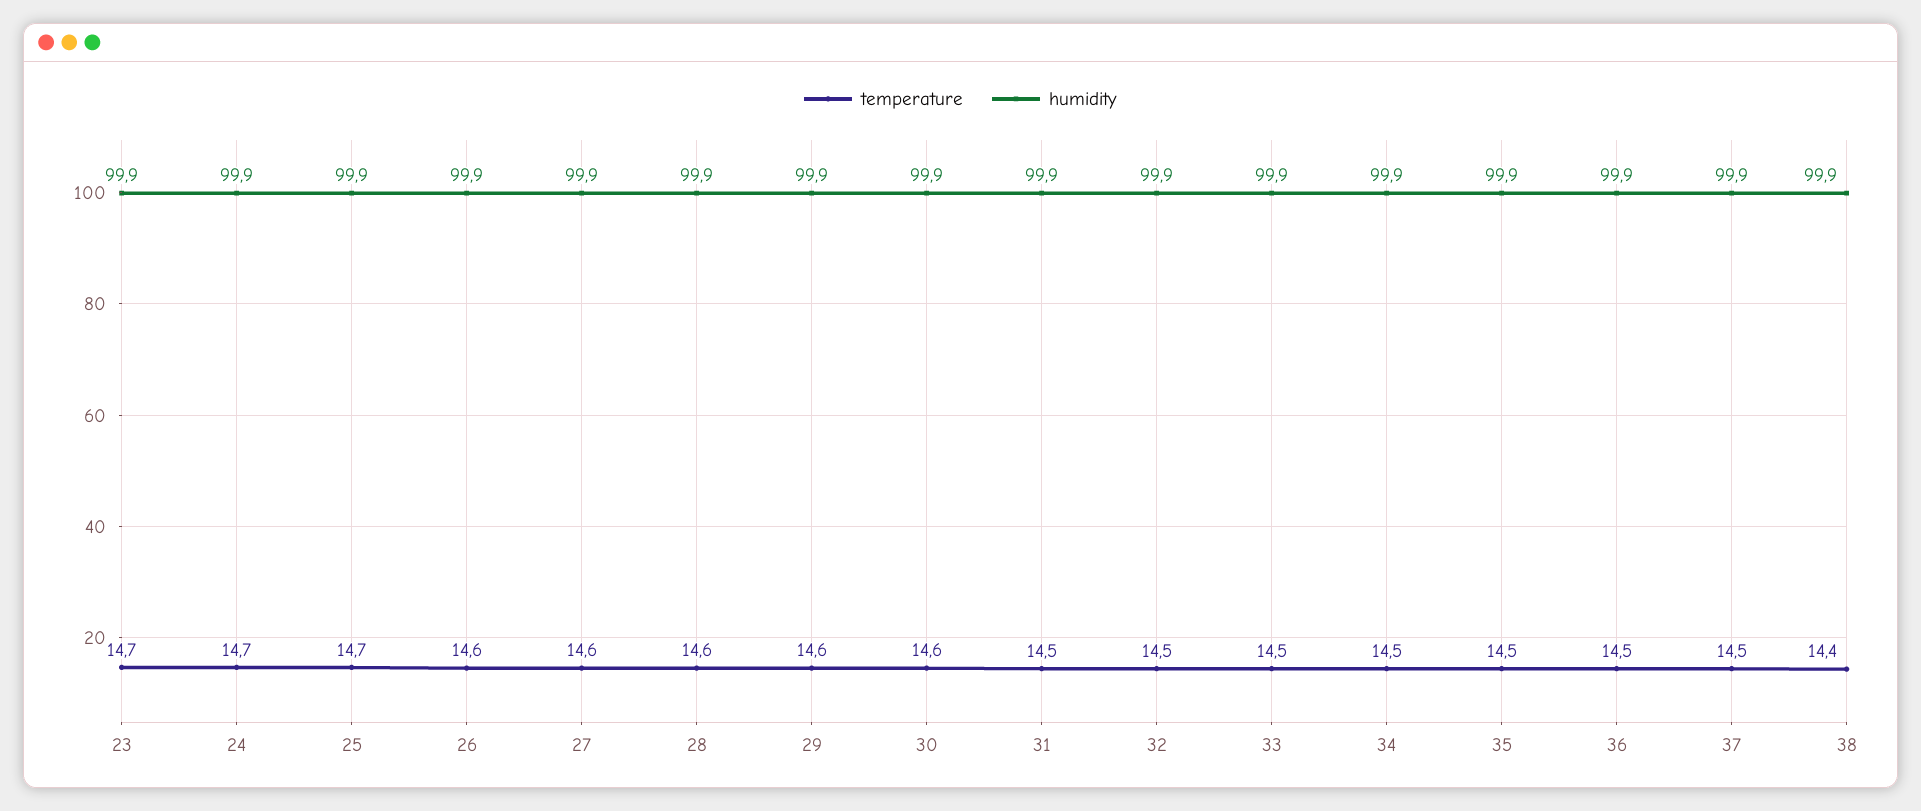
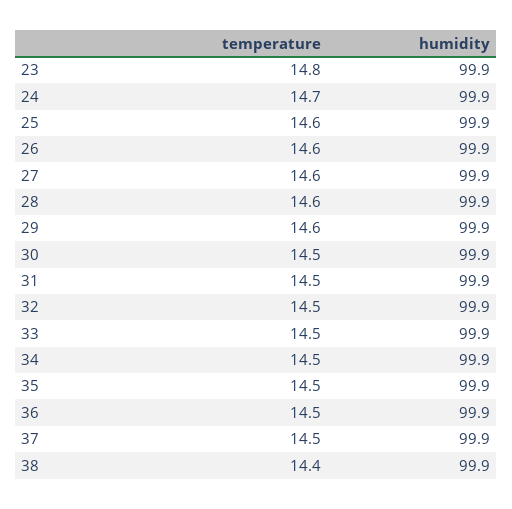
  {
    "temperature": {
-     "23": 14.7,
+     "23": 14.8,
      "24": 14.7,
-     "25": 14.7,
+     "25": 14.6,
      "26": 14.6,
      "27": 14.6,
      "28": 14.6,
      "29": 14.6,
-     "30": 14.6,
+     "30": 14.5,
      "31": 14.5,
      "32": 14.5,
      "33": 14.5,
      "34": 14.5,
      "35": 14.5,
      "36": 14.5,
      "37": 14.5,
      "38": 14.4
    },
    "humidity": {
      "23": 99.9,
      "24": 99.9,
      "25": 99.9,
      "26": 99.9,
      "27": 99.9,
      "28": 99.9,
      "29": 99.9,
      "30": 99.9,
      "31": 99.9,
      "32": 99.9,
      "33": 99.9,
      "34": 99.9,
      "35": 99.9,
      "36": 99.9,
      "37": 99.9,
      "38": 99.9
    }
  }

